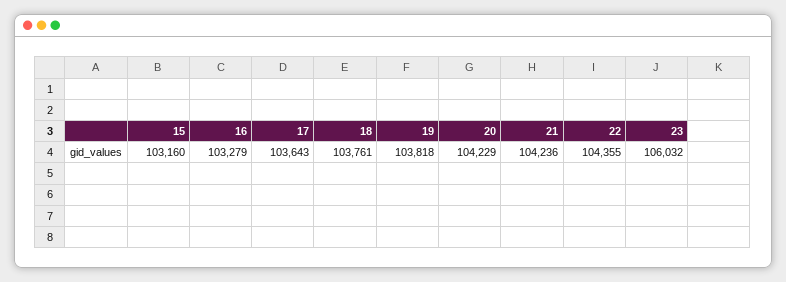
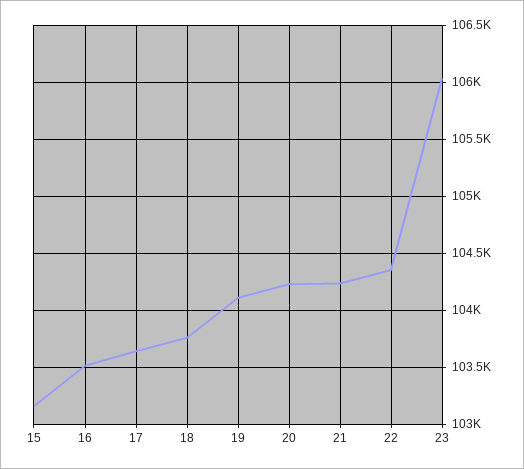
  {
    "15": 103160,
-   "16": 103279,
+   "16": 103500,
    "17": 103643,
    "18": 103761,
-   "19": 103818,
+   "19": 104100,
    "20": 104229,
    "21": 104236,
    "22": 104355,
    "23": 106032
  }

